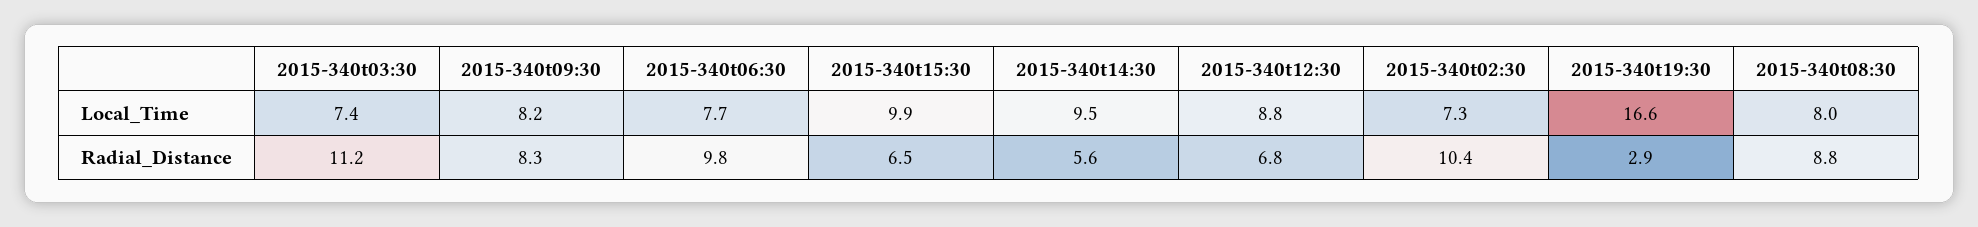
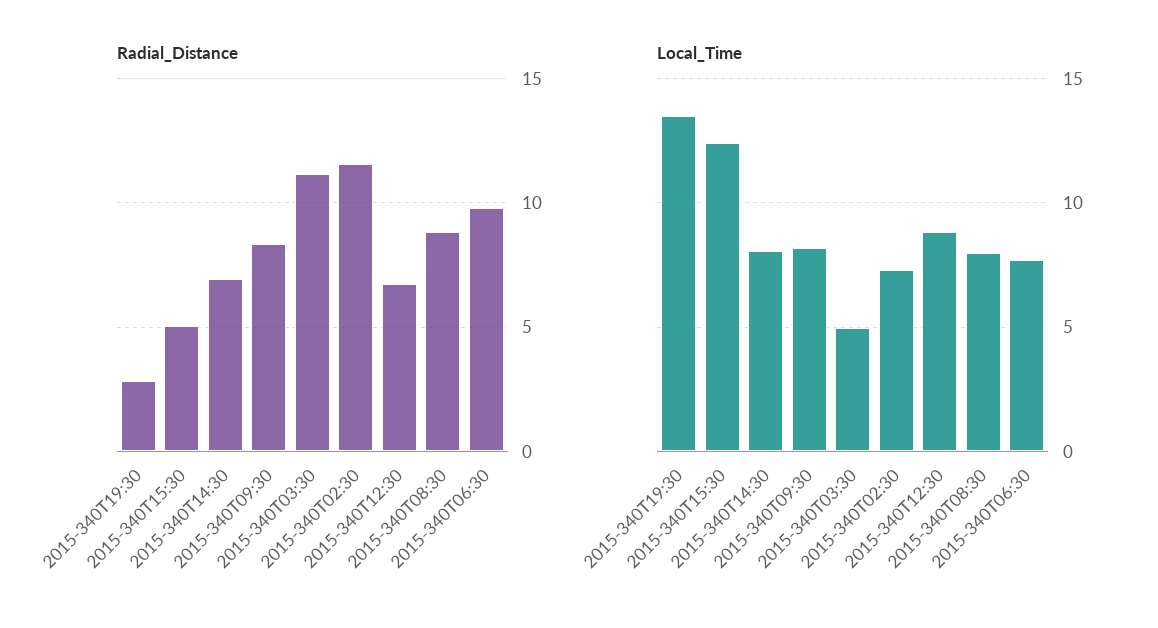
  {
    "Local_Time": {
-     "2015-340t03:30": 7.4,
+     "2015-340t03:30": 5,
      "2015-340t09:30": 8.2,
      "2015-340t06:30": 7.7,
-     "2015-340t15:30": 9.9,
+     "2015-340t15:30": 12.5,
-     "2015-340t14:30": 9.5,
+     "2015-340t14:30": 8,
      "2015-340t12:30": 8.8,
      "2015-340t02:30": 7.3,
-     "2015-340t19:30": 16.6,
+     "2015-340t19:30": 13.5,
      "2015-340t08:30": 8
    },
    "Radial_Distance": {
      "2015-340t03:30": 11.2,
      "2015-340t09:30": 8.3,
      "2015-340t06:30": 9.8,
-     "2015-340t15:30": 6.5,
+     "2015-340t15:30": 5,
-     "2015-340t14:30": 5.6,
+     "2015-340t14:30": 7,
      "2015-340t12:30": 6.8,
-     "2015-340t02:30": 10.4,
+     "2015-340t02:30": 11.5,
      "2015-340t19:30": 2.9,
      "2015-340t08:30": 8.8
    }
  }

